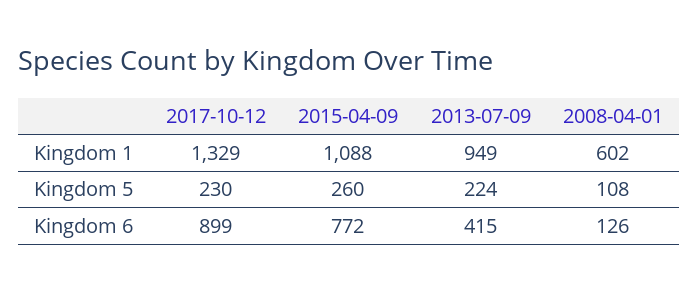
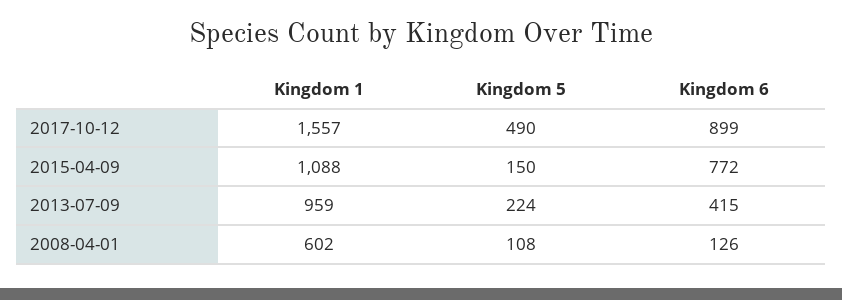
  {
    "2017-10-12": {
-     "Kingdom 1": 1329,
+     "Kingdom 1": 1557,
-     "Kingdom 5": 230,
+     "Kingdom 5": 490,
      "Kingdom 6": 899
    },
    "2015-04-09": {
      "Kingdom 1": 1088,
-     "Kingdom 5": 260,
+     "Kingdom 5": 150,
      "Kingdom 6": 772
    },
    "2013-07-09": {
-     "Kingdom 1": 949,
+     "Kingdom 1": 959,
      "Kingdom 5": 224,
      "Kingdom 6": 415
    },
    "2008-04-01": {
      "Kingdom 1": 602,
      "Kingdom 5": 108,
      "Kingdom 6": 126
    }
  }

